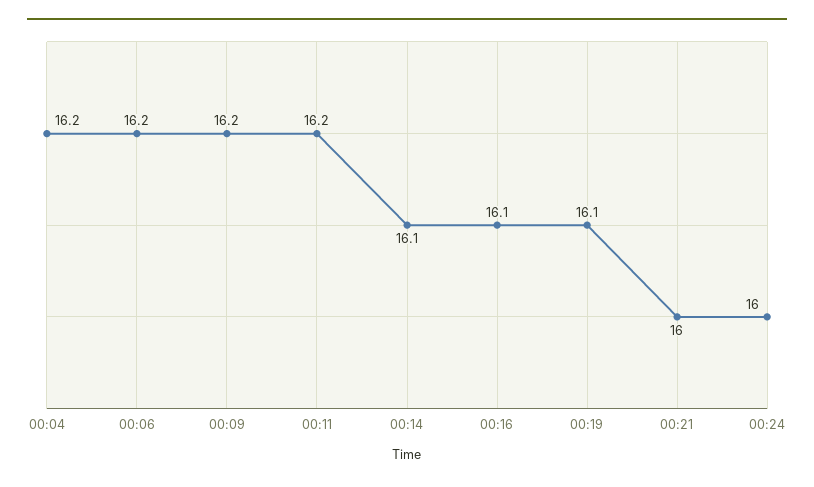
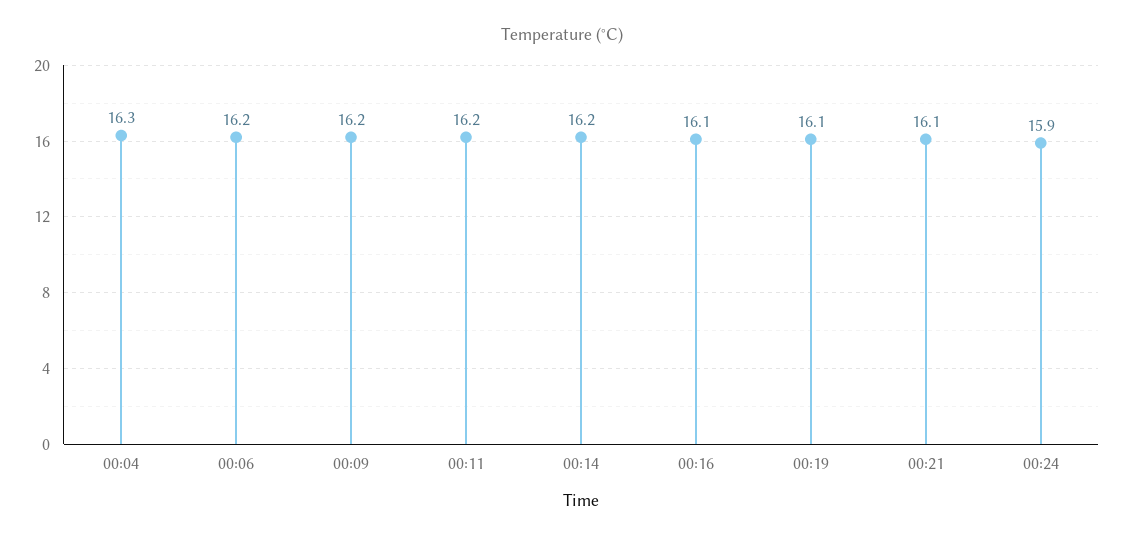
  {
-   "00:04": 16.2,
+   "00:04": 16.3,
    "00:06": 16.2,
    "00:09": 16.2,
    "00:11": 16.2,
-   "00:14": 16.1,
+   "00:14": 16.2,
    "00:16": 16.1,
    "00:19": 16.1,
-   "00:21": 16,
+   "00:21": 16.1,
-   "00:24": 16
+   "00:24": 15.9
  }

